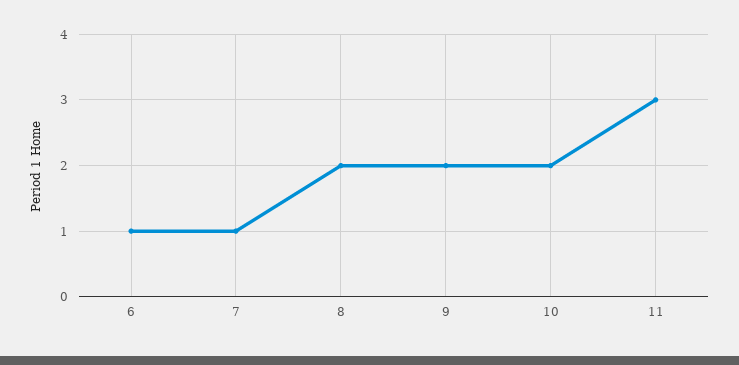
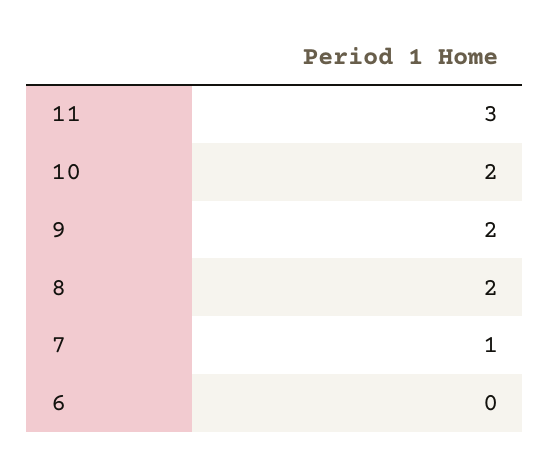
  {
-   "6": 1,
+   "6": 0,
    "7": 1,
    "8": 2,
    "9": 2,
    "10": 2,
    "11": 3
  }

